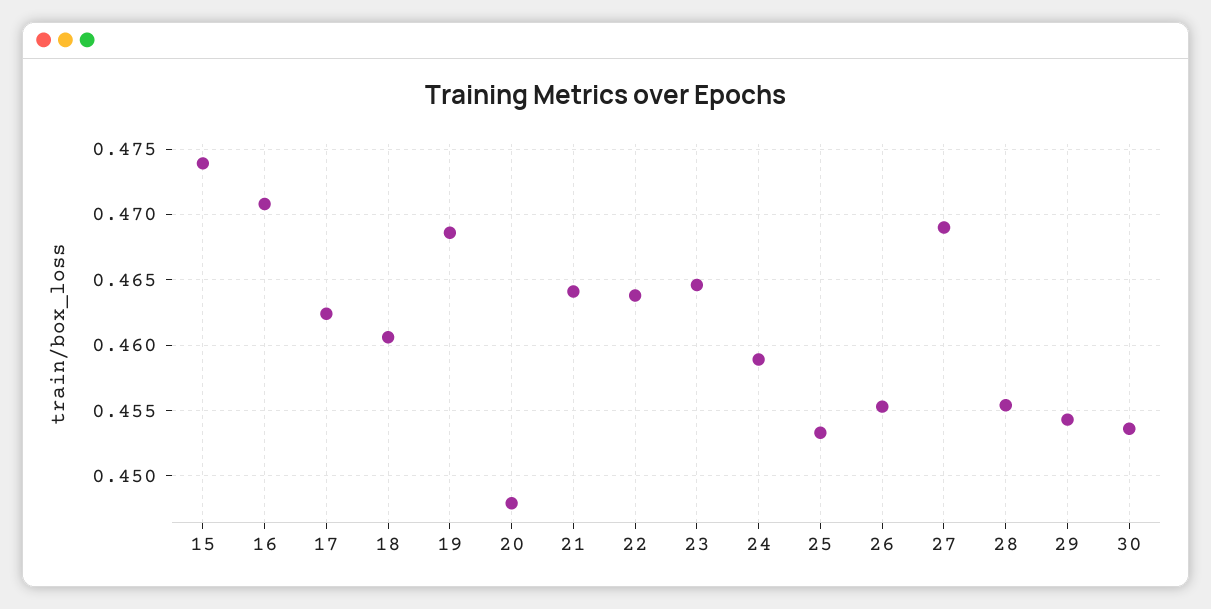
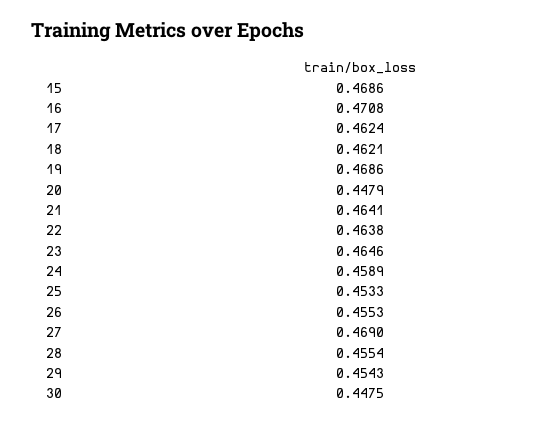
  {
-   "15": 0.474,
+   "15": 0.4686,
    "16": 0.4708,
    "17": 0.4624,
-   "18": 0.4605,
+   "18": 0.4621,
    "19": 0.4686,
    "20": 0.4479,
    "21": 0.4641,
    "22": 0.4638,
    "23": 0.4646,
    "24": 0.4589,
    "25": 0.4533,
    "26": 0.4553,
    "27": 0.469,
    "28": 0.4554,
    "29": 0.4543,
-   "30": 0.4535
+   "30": 0.4475
  }

